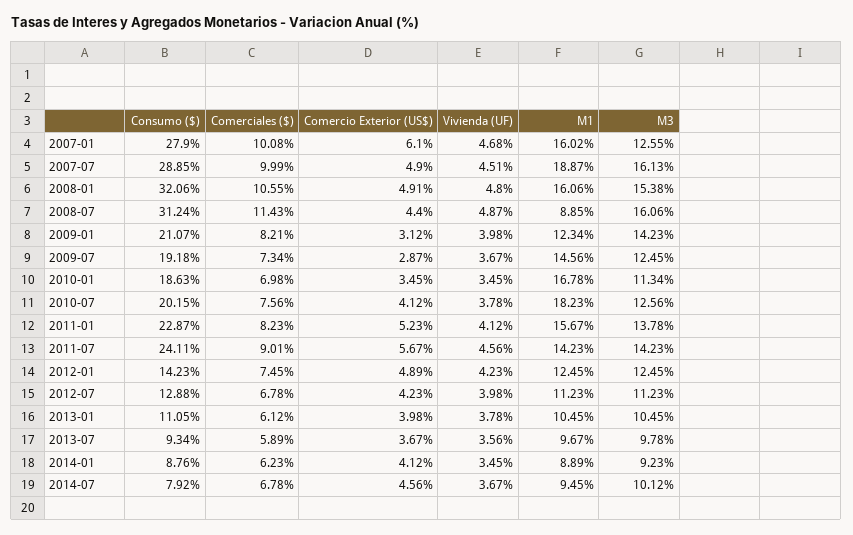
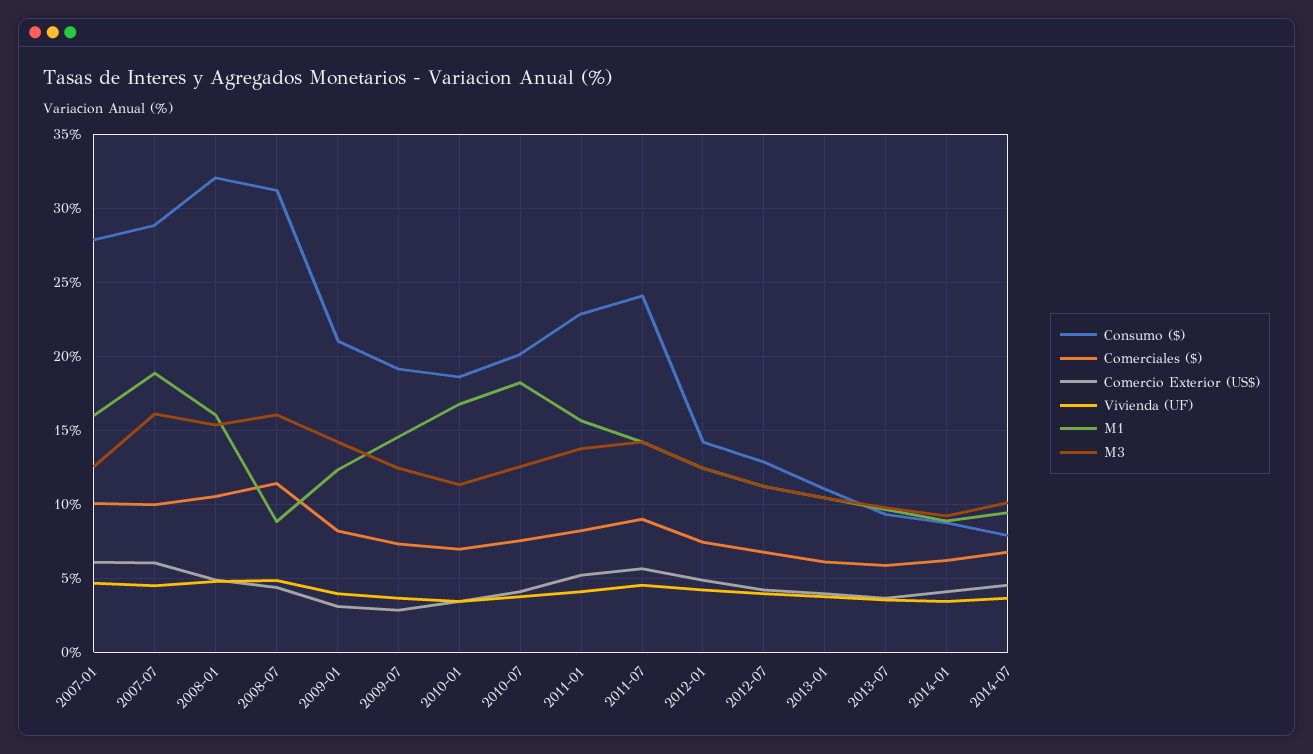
  {
    "Consumo ($)": {
      "2007-01": 27.9,
      "2007-07": 28.85,
      "2008-01": 32.06,
      "2008-07": 31.24,
      "2009-01": 21.07,
      "2009-07": 19.18,
      "2010-01": 18.63,
      "2010-07": 20.15,
      "2011-01": 22.87,
      "2011-07": 24.11,
      "2012-01": 14.23,
      "2012-07": 12.88,
      "2013-01": 11.05,
      "2013-07": 9.34,
      "2014-01": 8.76,
      "2014-07": 7.92
    },
    "Comerciales ($)": {
      "2007-01": 10.08,
      "2007-07": 9.99,
      "2008-01": 10.55,
      "2008-07": 11.43,
      "2009-01": 8.21,
      "2009-07": 7.34,
      "2010-01": 6.98,
      "2010-07": 7.56,
      "2011-01": 8.23,
      "2011-07": 9.01,
      "2012-01": 7.45,
      "2012-07": 6.78,
      "2013-01": 6.12,
      "2013-07": 5.89,
      "2014-01": 6.23,
      "2014-07": 6.78
    },
    "Comercio Exterior (US$)": {
      "2007-01": 6.1,
-     "2007-07": 4.9,
+     "2007-07": 6,
      "2008-01": 4.91,
      "2008-07": 4.4,
      "2009-01": 3.12,
      "2009-07": 2.87,
      "2010-01": 3.45,
      "2010-07": 4.12,
      "2011-01": 5.23,
      "2011-07": 5.67,
      "2012-01": 4.89,
      "2012-07": 4.23,
      "2013-01": 3.98,
      "2013-07": 3.67,
      "2014-01": 4.12,
      "2014-07": 4.56
    },
    "Vivienda (UF)": {
      "2007-01": 4.68,
      "2007-07": 4.51,
      "2008-01": 4.8,
      "2008-07": 4.87,
      "2009-01": 3.98,
      "2009-07": 3.67,
      "2010-01": 3.45,
      "2010-07": 3.78,
      "2011-01": 4.12,
      "2011-07": 4.56,
      "2012-01": 4.23,
      "2012-07": 3.98,
      "2013-01": 3.78,
      "2013-07": 3.56,
      "2014-01": 3.45,
      "2014-07": 3.67
    },
    "M1": {
      "2007-01": 16.02,
      "2007-07": 18.87,
      "2008-01": 16.06,
      "2008-07": 8.85,
      "2009-01": 12.34,
      "2009-07": 14.56,
      "2010-01": 16.78,
      "2010-07": 18.23,
      "2011-01": 15.67,
      "2011-07": 14.23,
      "2012-01": 12.45,
      "2012-07": 11.23,
      "2013-01": 10.45,
      "2013-07": 9.67,
      "2014-01": 8.89,
      "2014-07": 9.45
    },
    "M3": {
      "2007-01": 12.55,
      "2007-07": 16.13,
      "2008-01": 15.38,
      "2008-07": 16.06,
      "2009-01": 14.23,
      "2009-07": 12.45,
      "2010-01": 11.34,
      "2010-07": 12.56,
      "2011-01": 13.78,
      "2011-07": 14.23,
      "2012-01": 12.45,
      "2012-07": 11.23,
      "2013-01": 10.45,
      "2013-07": 9.78,
      "2014-01": 9.23,
      "2014-07": 10.12
    }
  }

